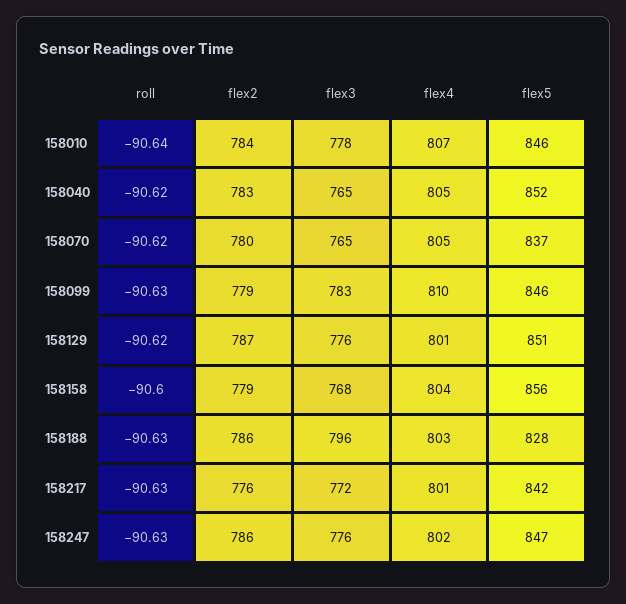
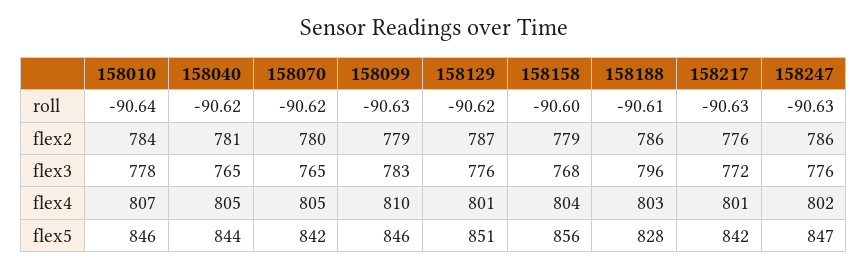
  {
    "roll": {
      "158010": -90.64,
      "158040": -90.62,
      "158070": -90.62,
      "158099": -90.63,
      "158129": -90.62,
      "158158": -90.6,
-     "158188": -90.63,
+     "158188": -90.61,
      "158217": -90.63,
      "158247": -90.63
    },
    "flex2": {
      "158010": 784,
-     "158040": 783,
+     "158040": 781,
      "158070": 780,
      "158099": 779,
      "158129": 787,
      "158158": 779,
      "158188": 786,
      "158217": 776,
      "158247": 786
    },
    "flex3": {
      "158010": 778,
      "158040": 765,
      "158070": 765,
      "158099": 783,
      "158129": 776,
      "158158": 768,
      "158188": 796,
      "158217": 772,
      "158247": 776
    },
    "flex4": {
      "158010": 807,
      "158040": 805,
      "158070": 805,
      "158099": 810,
      "158129": 801,
      "158158": 804,
      "158188": 803,
      "158217": 801,
      "158247": 802
    },
    "flex5": {
      "158010": 846,
-     "158040": 852,
+     "158040": 844,
-     "158070": 837,
+     "158070": 842,
      "158099": 846,
      "158129": 851,
      "158158": 856,
      "158188": 828,
      "158217": 842,
      "158247": 847
    }
  }

